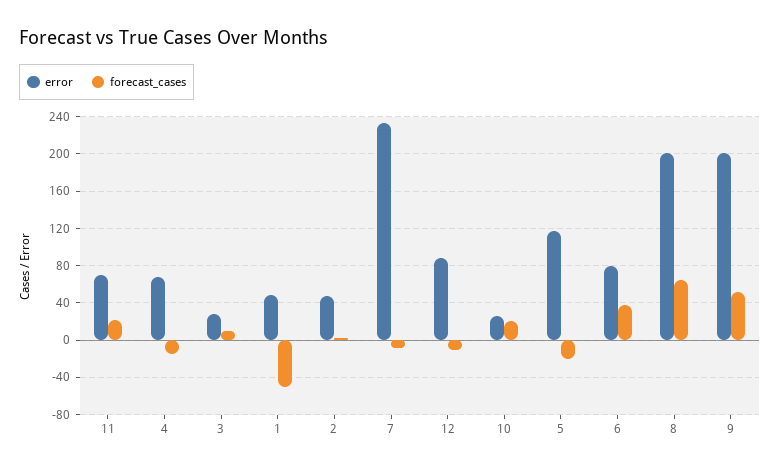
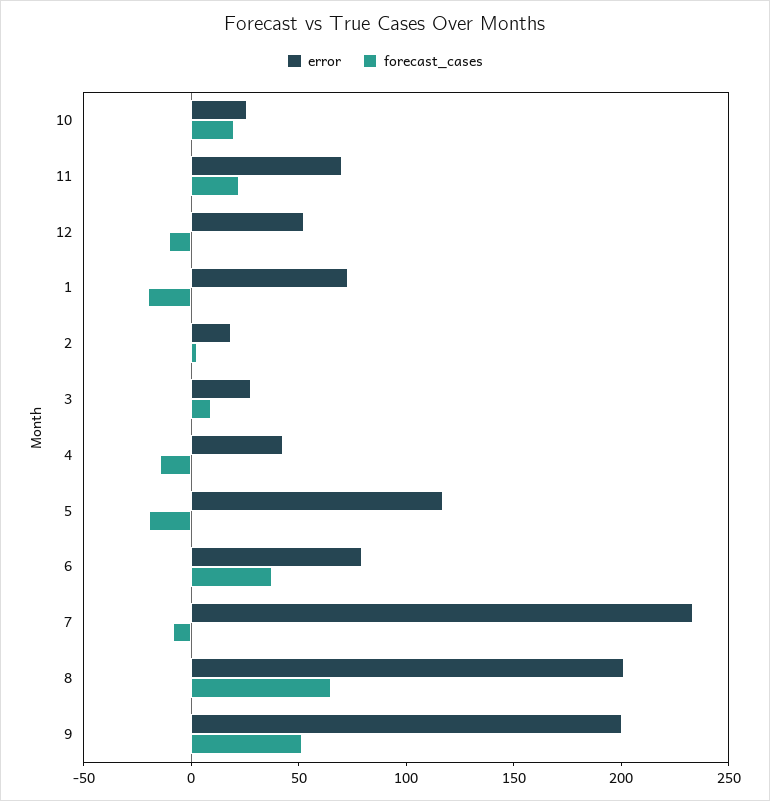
  {
    "error": {
      "11": 70,
-     "4": 70,
+     "4": 40,
      "3": 30,
-     "1": 50,
+     "1": 70,
-     "2": 50,
+     "2": 20,
      "7": 230,
-     "12": 90,
+     "12": 50,
      "10": 30,
      "5": 120,
      "6": 80,
      "8": 200,
      "9": 200
    },
    "forecast_cases": {
      "11": 20,
      "4": -10,
      "3": 10,
-     "1": -50,
+     "1": -20,
      "2": 0,
      "7": -10,
      "12": -10,
      "10": 20,
      "5": -20,
      "6": 40,
      "8": 60,
      "9": 50
    }
  }

